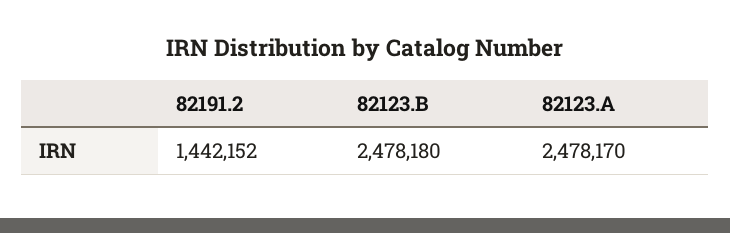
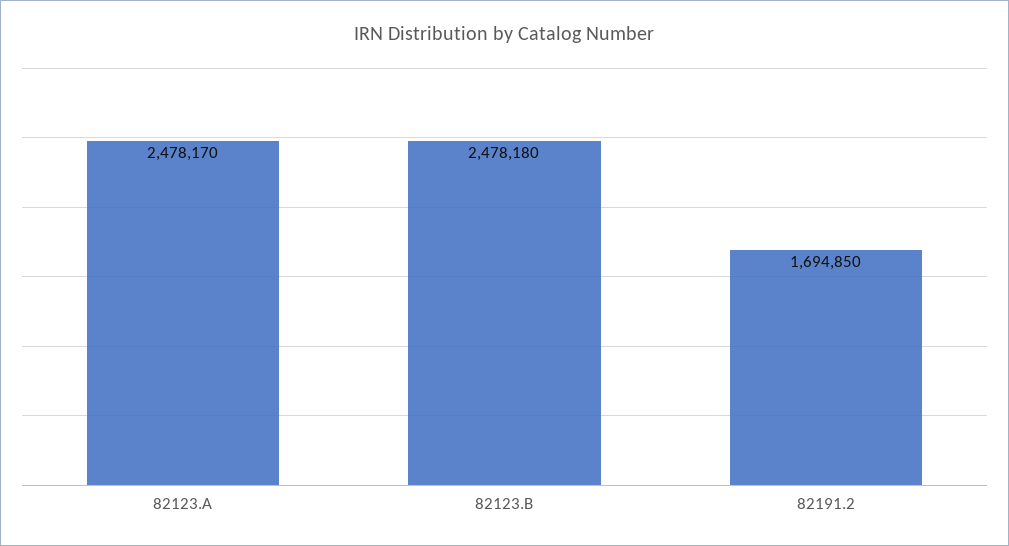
  {
-   "82191.2": 1442152,
+   "82191.2": 1694850,
    "82123.B": 2478180,
    "82123.A": 2478170
  }

